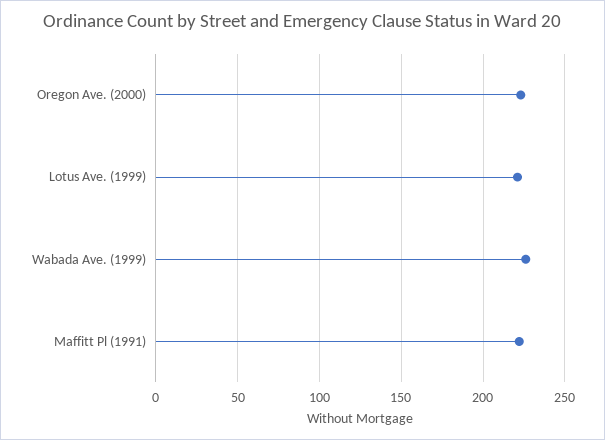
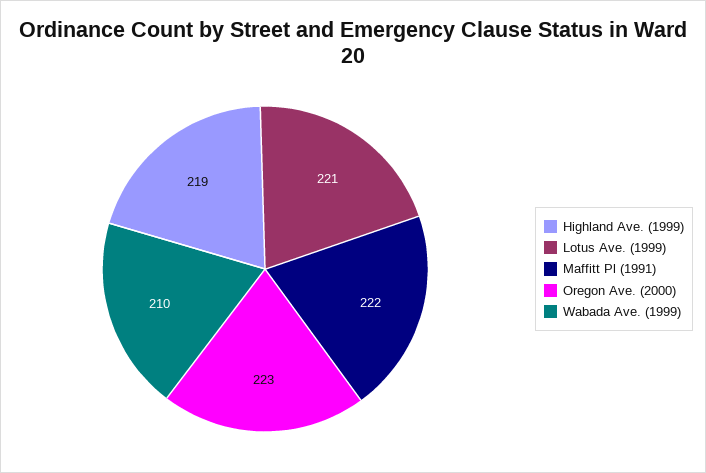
  {
    "Oregon Ave. (2000)": 223,
    "Lotus Ave. (1999)": 221,
-   "Wabada Ave. (1999)": 225,
+   "Wabada Ave. (1999)": 210,
-   "Maffitt Pl (1991)": 222
+   "Maffitt Pl (1991)": 222,
+   "Highland Ave. (1999)": 219
  }

